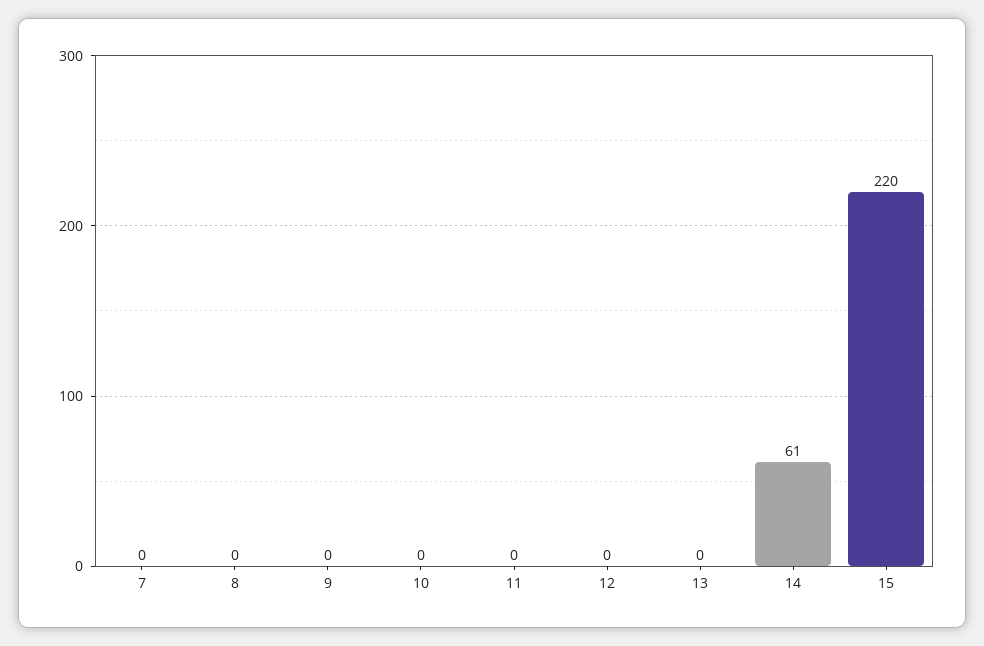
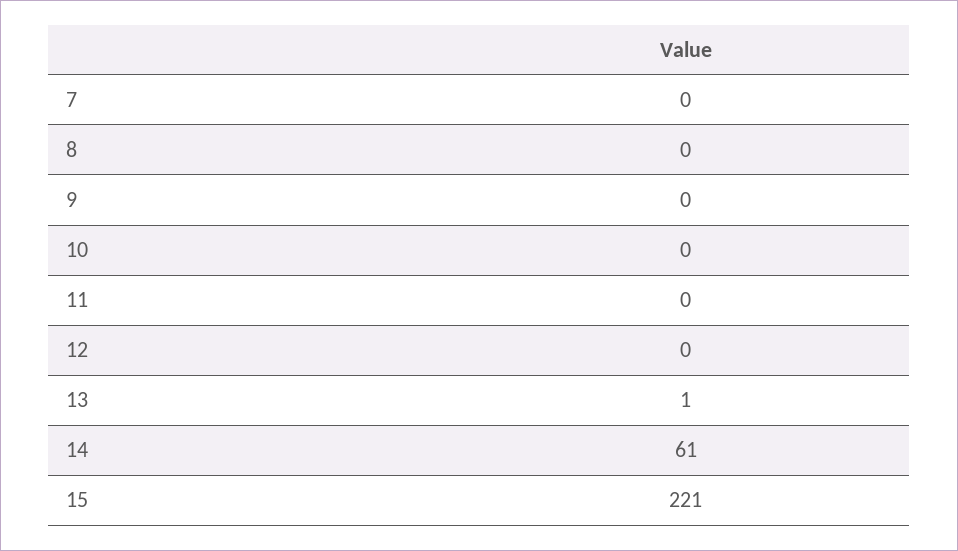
  {
    "7": 0,
    "8": 0,
    "9": 0,
    "10": 0,
    "11": 0,
    "12": 0,
-   "13": 0,
+   "13": 1,
    "14": 61,
-   "15": 220
+   "15": 221
  }

